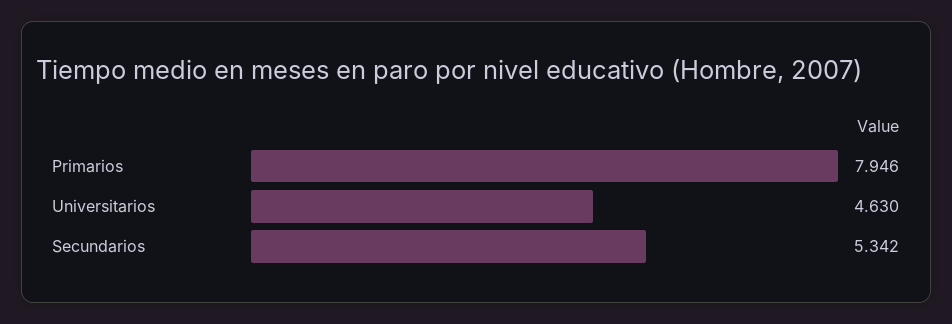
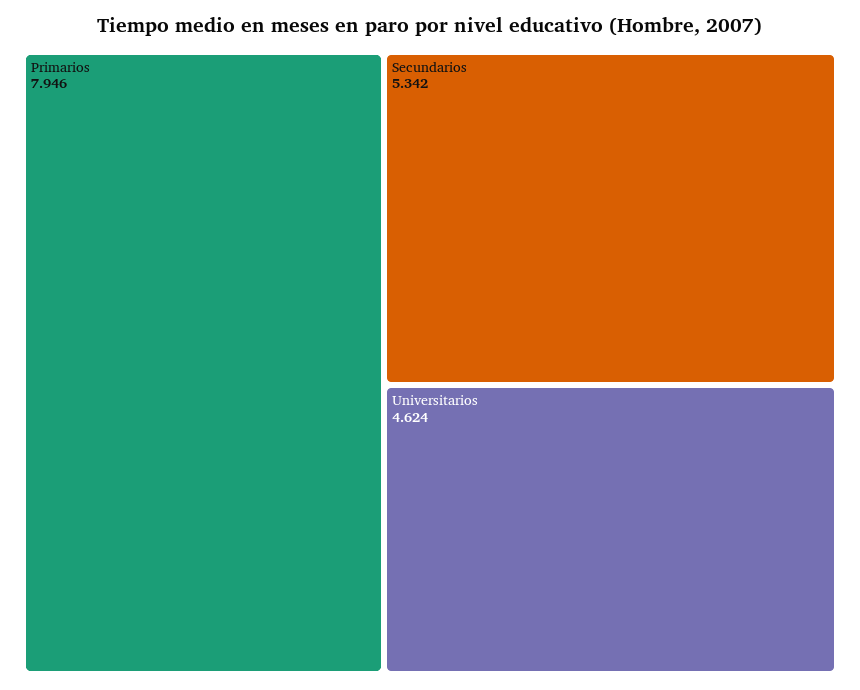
  {
    "Primarios": 7.946,
-   "Universitarios": 4.63,
+   "Universitarios": 4.624,
    "Secundarios": 5.342
  }

